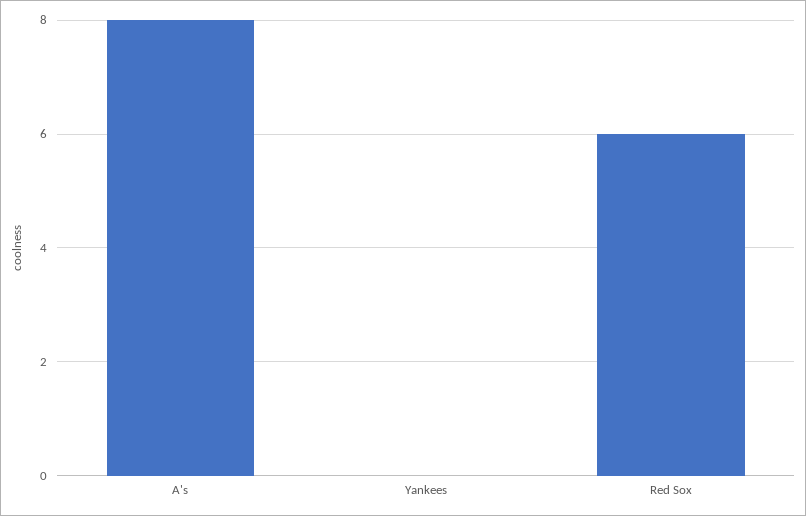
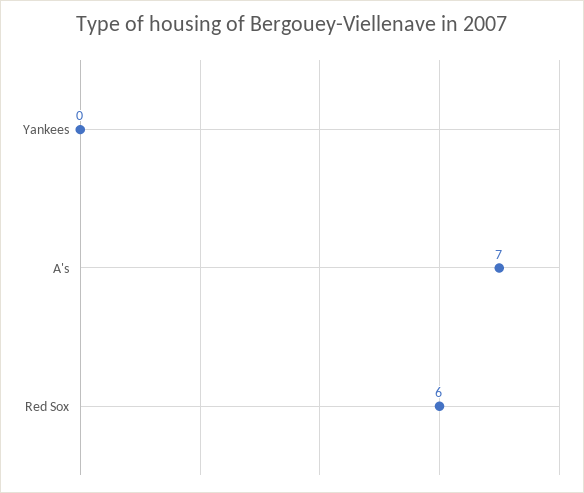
  {
-   "A's": 8,
+   "A's": 7,
    "Yankees": 0,
    "Red Sox": 6
  }

